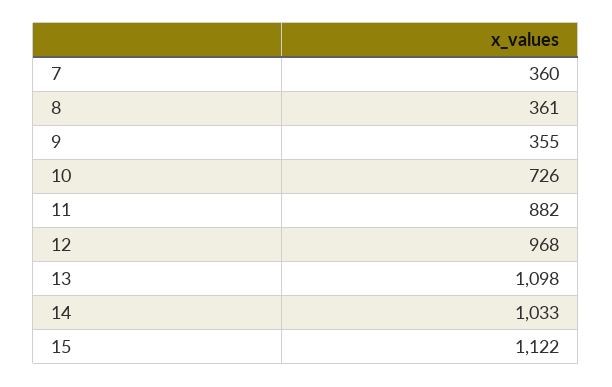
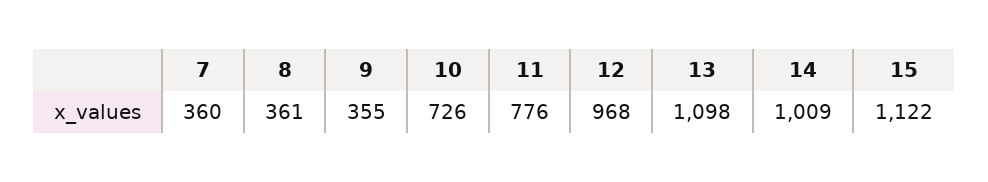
  {
    "7": 360,
    "8": 361,
    "9": 355,
    "10": 726,
-   "11": 882,
+   "11": 776,
    "12": 968,
    "13": 1098,
-   "14": 1033,
+   "14": 1009,
    "15": 1122
  }

